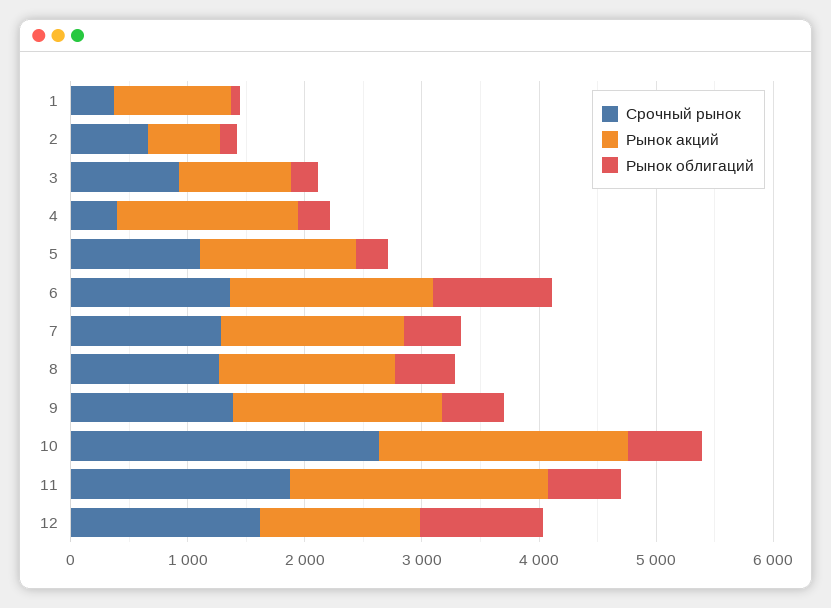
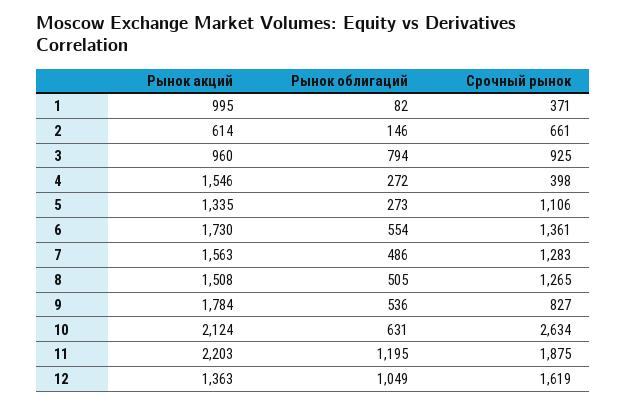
  {
    "Срочный рынок": {
      "1": 371,
      "2": 661,
      "3": 925,
      "4": 398,
      "5": 1106,
      "6": 1361,
      "7": 1283,
      "8": 1265,
-     "9": 1400,
+     "9": 827,
      "10": 2634,
      "11": 1875,
      "12": 1619
    },
    "Рынок акций": {
      "1": 995,
      "2": 614,
      "3": 960,
      "4": 1546,
      "5": 1335,
      "6": 1730,
      "7": 1563,
      "8": 1508,
      "9": 1784,
      "10": 2124,
      "11": 2203,
      "12": 1363
    },
    "Рынок облигаций": {
      "1": 82,
      "2": 146,
-     "3": 200,
+     "3": 794,
      "4": 272,
      "5": 273,
-     "6": 1000,
+     "6": 554,
      "7": 486,
      "8": 505,
      "9": 536,
      "10": 631,
-     "11": 600,
+     "11": 1195,
      "12": 1049
    }
  }

